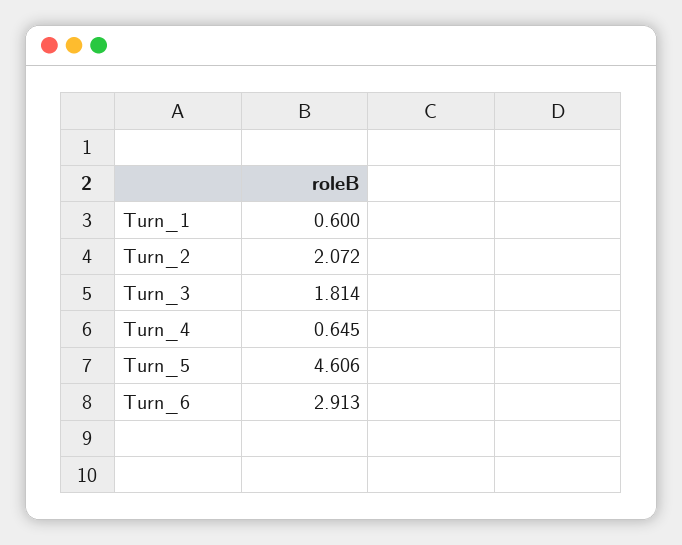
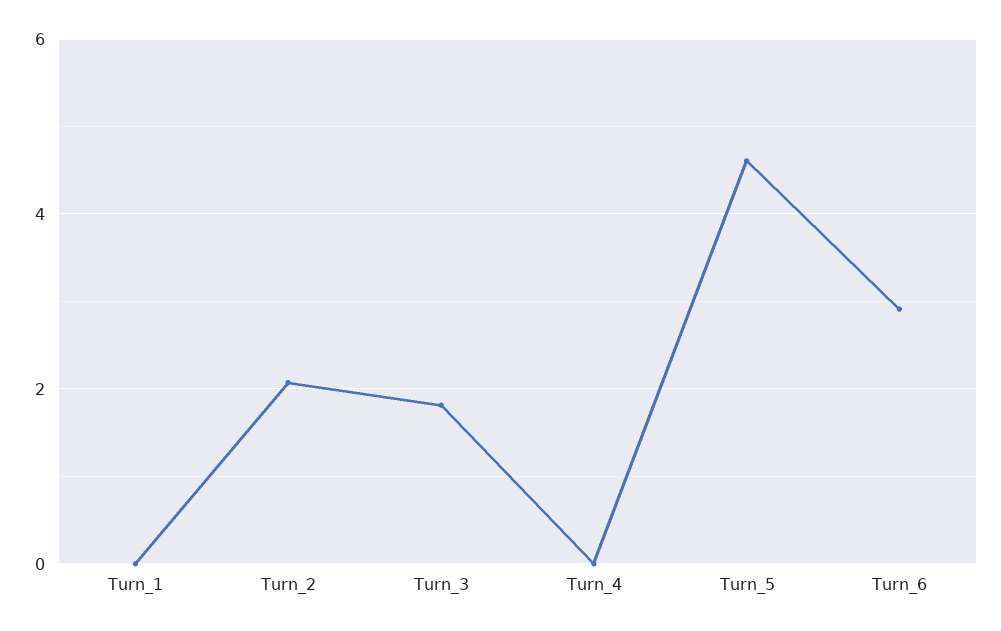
  {
-   "Turn_1": 0.6,
+   "Turn_1": 0,
    "Turn_2": 2.072,
    "Turn_3": 1.814,
-   "Turn_4": 0.645,
+   "Turn_4": 0,
    "Turn_5": 4.606,
    "Turn_6": 2.913
  }

